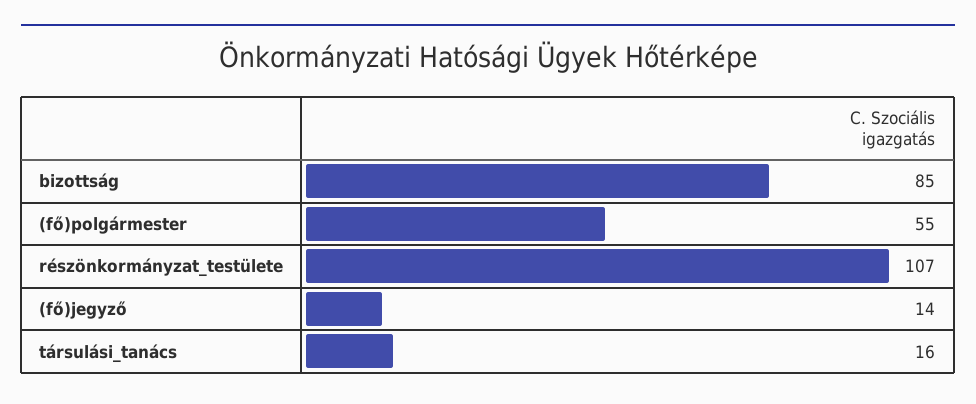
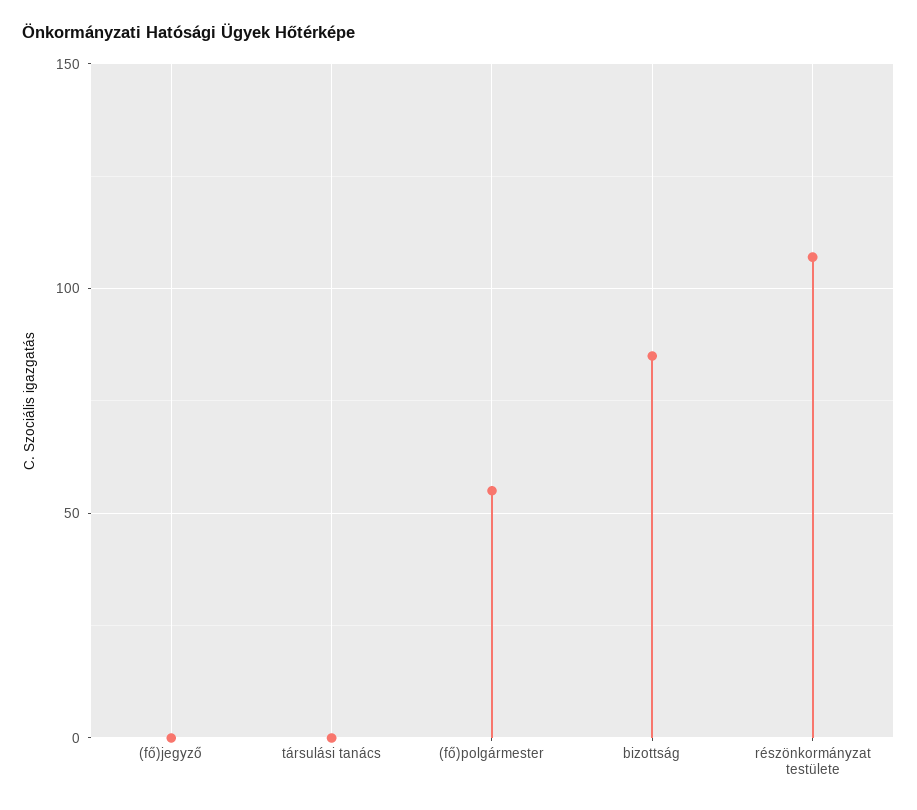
  {
    "bizottság": 85,
    "(fő)polgármester": 55,
    "részönkormányzat_testülete": 107,
-   "(fő)jegyző": 14,
+   "(fő)jegyző": 0,
-   "társulási_tanács": 16
+   "társulási_tanács": 0
  }

